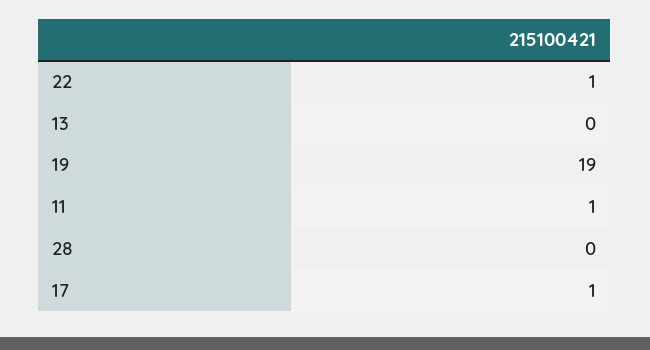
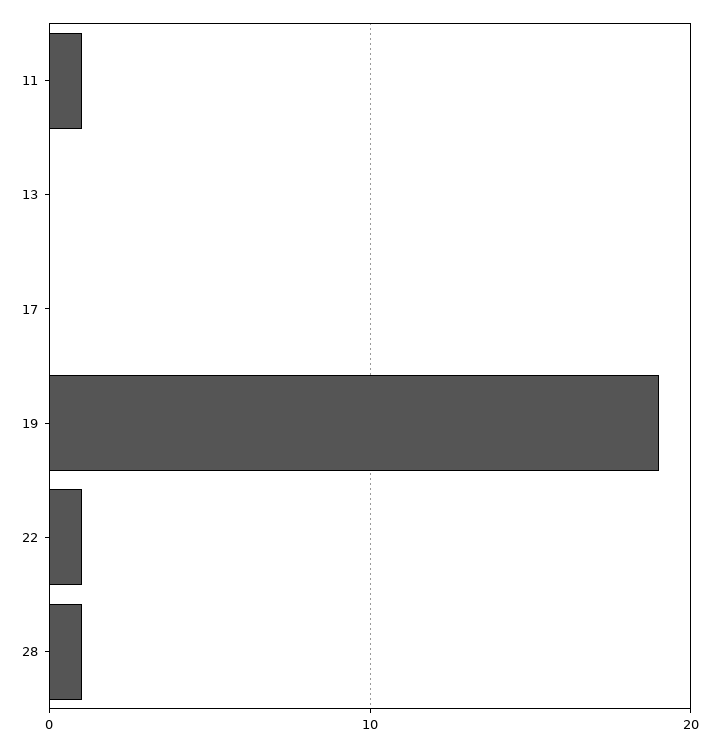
  {
    "22": 1,
    "13": 0,
    "19": 19,
    "11": 1,
-   "28": 0,
+   "28": 1,
-   "17": 1
+   "17": 0
  }

